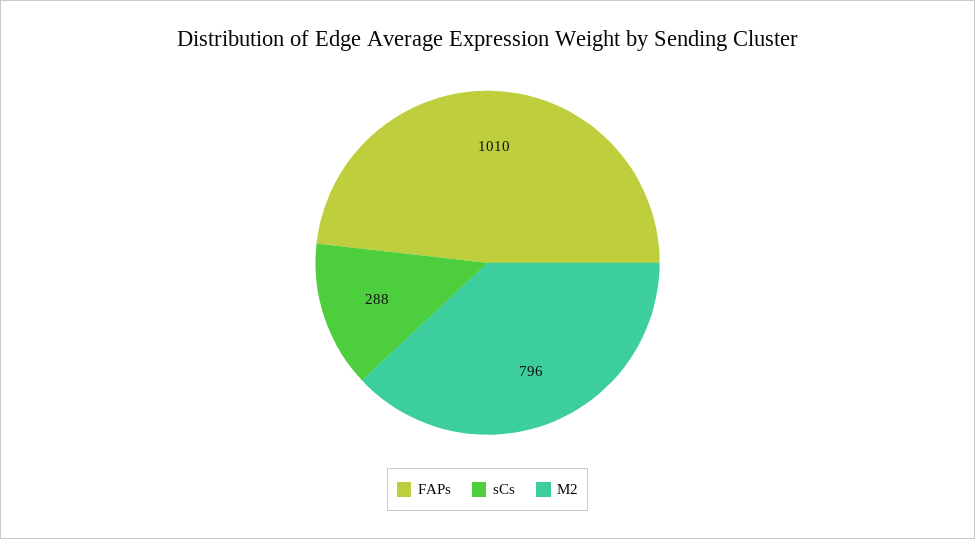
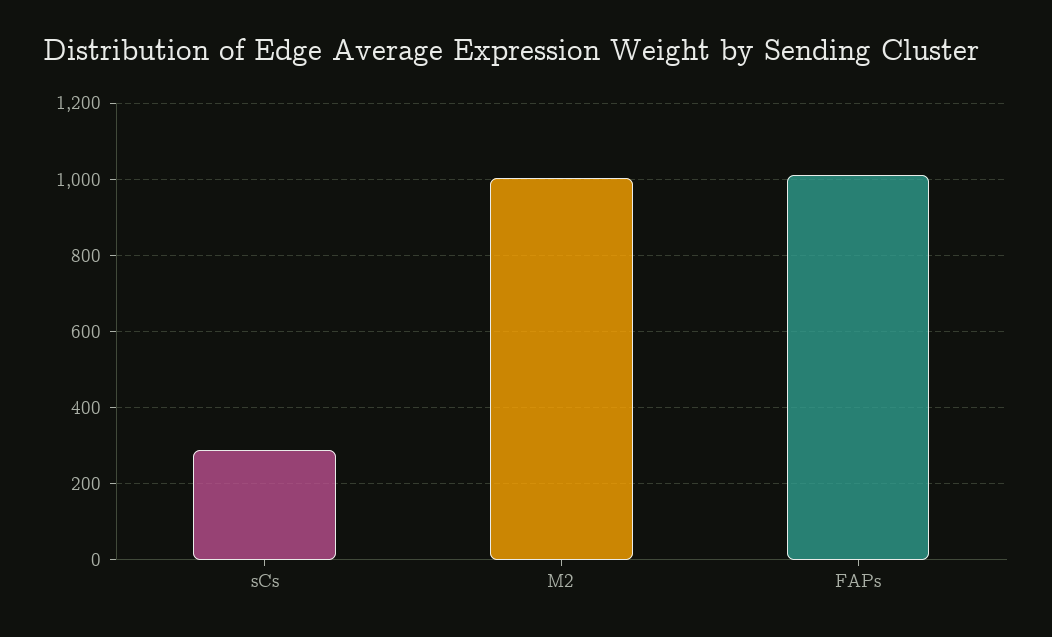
  {
    "FAPs": 1010,
    "sCs": 288,
-   "M2": 796
+   "M2": 1000
  }

